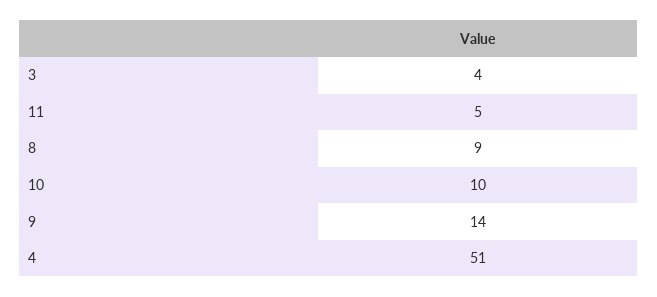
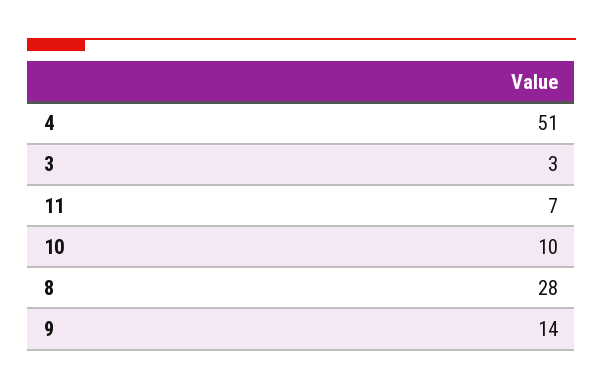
  {
-   "3": 4,
+   "3": 3,
-   "11": 5,
+   "11": 7,
-   "8": 9,
+   "8": 28,
    "10": 10,
    "9": 14,
    "4": 51
  }

